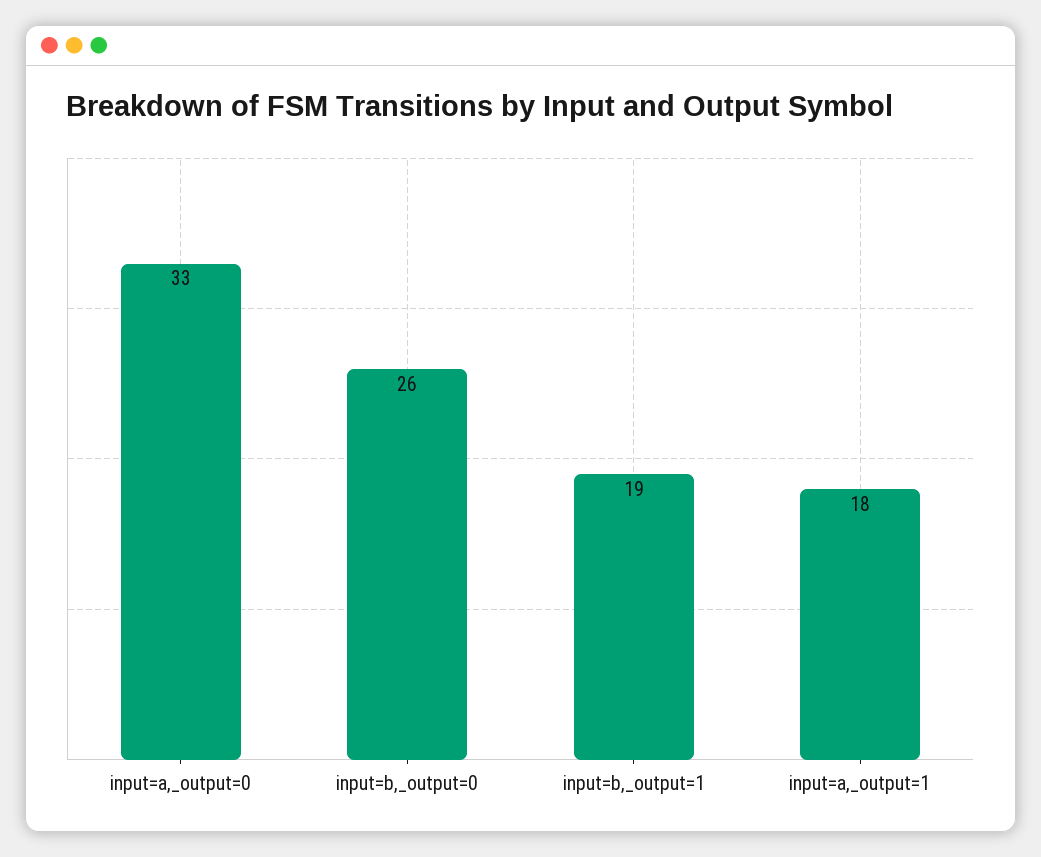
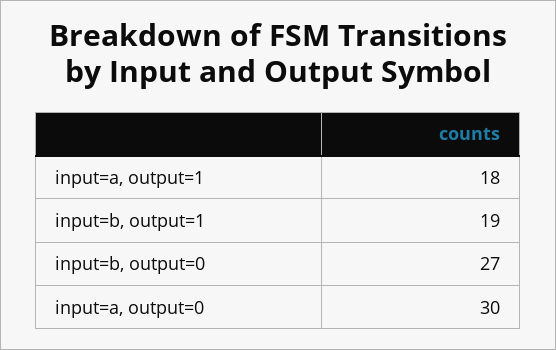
  {
-   "input=a,_output=0": 33,
+   "input=a,_output=0": 30,
-   "input=b,_output=0": 26,
+   "input=b,_output=0": 27,
    "input=b,_output=1": 19,
    "input=a,_output=1": 18
  }

